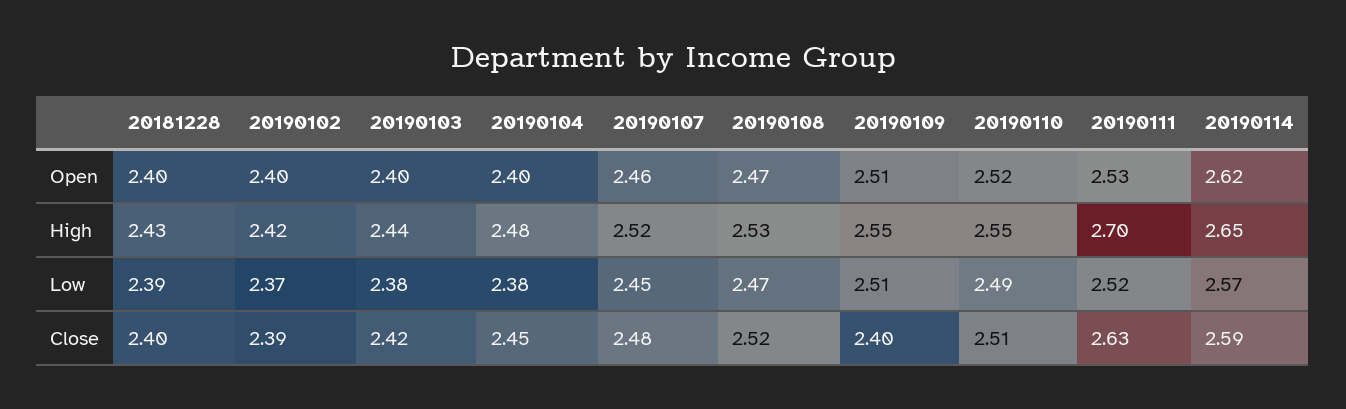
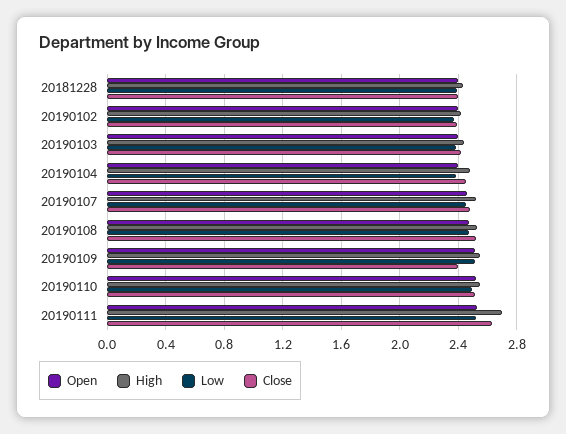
  {
    "Open": {
      "20181228": 2.4,
      "20190102": 2.4,
      "20190103": 2.4,
      "20190104": 2.4,
      "20190107": 2.46,
      "20190108": 2.47,
      "20190109": 2.51,
      "20190110": 2.52,
-     "20190111": 2.53,
+     "20190111": 2.53
-     "20190114": 2.62
    },
    "High": {
      "20181228": 2.43,
      "20190102": 2.42,
      "20190103": 2.44,
      "20190104": 2.48,
      "20190107": 2.52,
      "20190108": 2.53,
      "20190109": 2.55,
      "20190110": 2.55,
-     "20190111": 2.7,
+     "20190111": 2.7
-     "20190114": 2.65
    },
    "Low": {
      "20181228": 2.39,
      "20190102": 2.37,
      "20190103": 2.38,
      "20190104": 2.38,
      "20190107": 2.45,
      "20190108": 2.47,
      "20190109": 2.51,
      "20190110": 2.49,
-     "20190111": 2.52,
+     "20190111": 2.52
-     "20190114": 2.57
    },
    "Close": {
      "20181228": 2.4,
      "20190102": 2.39,
      "20190103": 2.42,
      "20190104": 2.45,
      "20190107": 2.48,
      "20190108": 2.52,
      "20190109": 2.4,
      "20190110": 2.51,
-     "20190111": 2.63,
+     "20190111": 2.63
-     "20190114": 2.59
    }
  }

